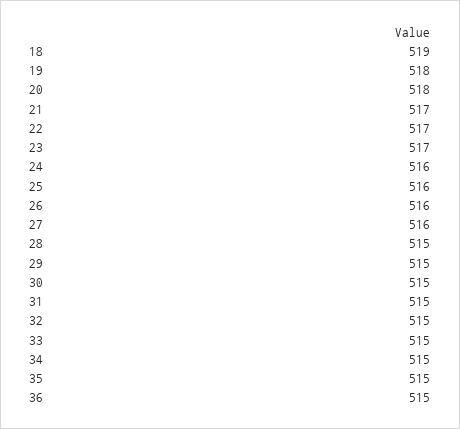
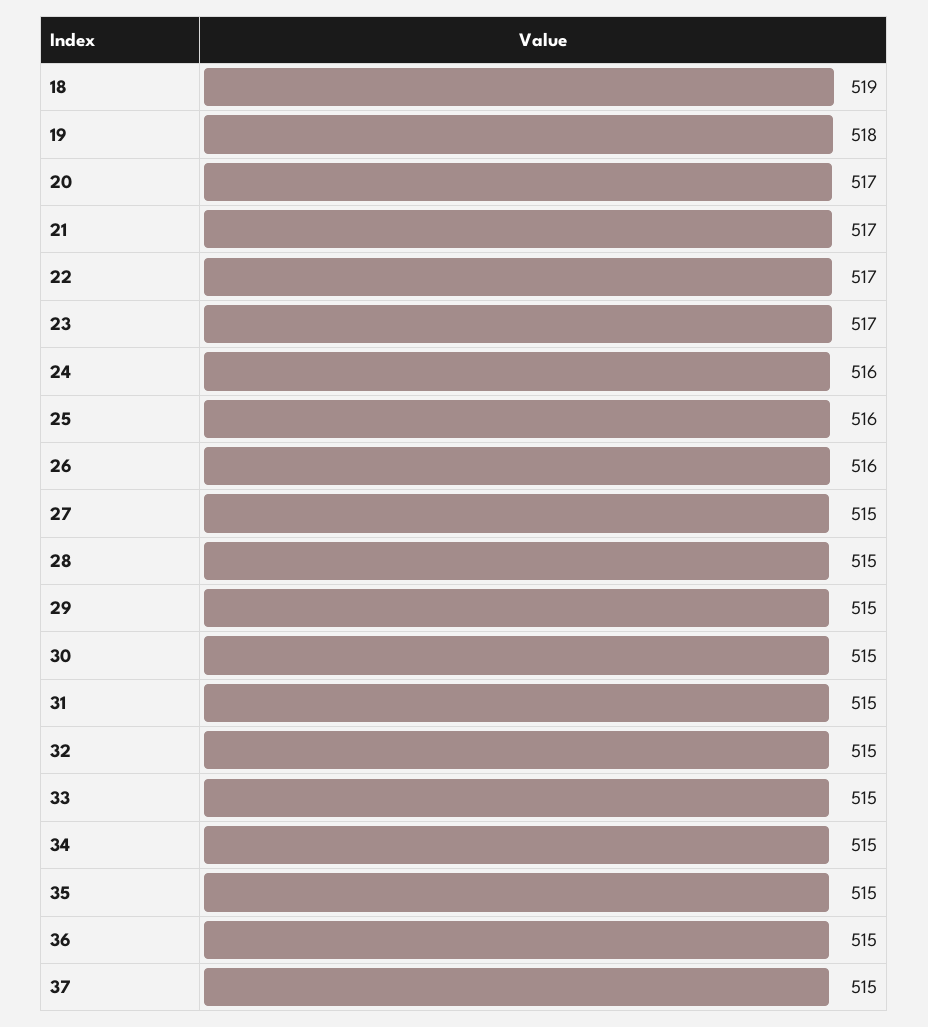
  {
    "18": 519,
    "19": 518,
-   "20": 518,
+   "20": 517,
    "21": 517,
    "22": 517,
    "23": 517,
    "24": 516,
    "25": 516,
    "26": 516,
-   "27": 516,
+   "27": 515,
    "28": 515,
    "29": 515,
    "30": 515,
    "31": 515,
    "32": 515,
    "33": 515,
    "34": 515,
    "35": 515,
-   "36": 515
+   "36": 515,
+   "37": 515
  }

